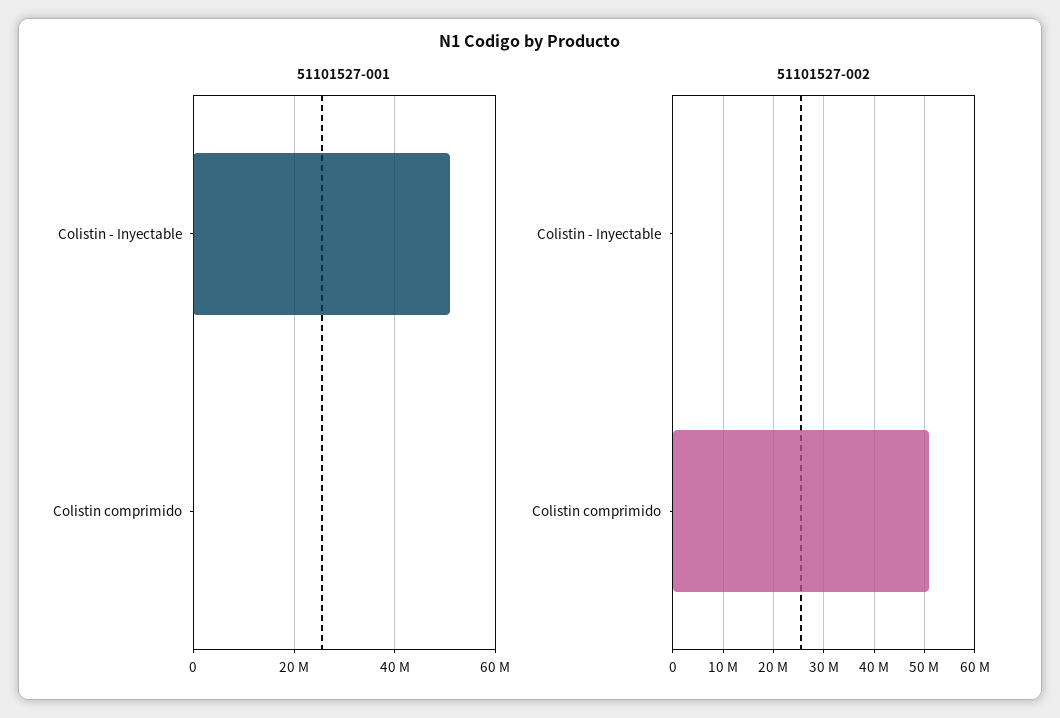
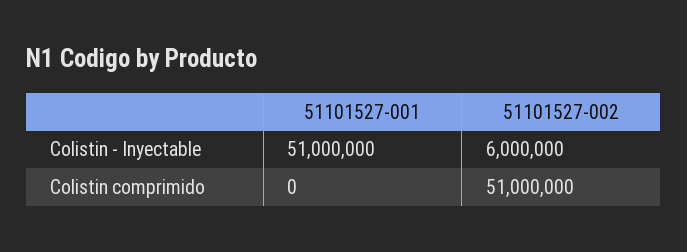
  {
    "51101527-001": {
      "Colistin - Inyectable": 51000000,
      "Colistin comprimido": 0
    },
    "51101527-002": {
-     "Colistin - Inyectable": 0,
+     "Colistin - Inyectable": 6000000,
      "Colistin comprimido": 51000000
    }
  }

